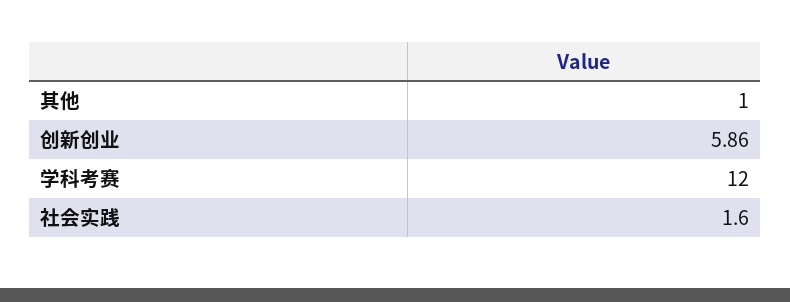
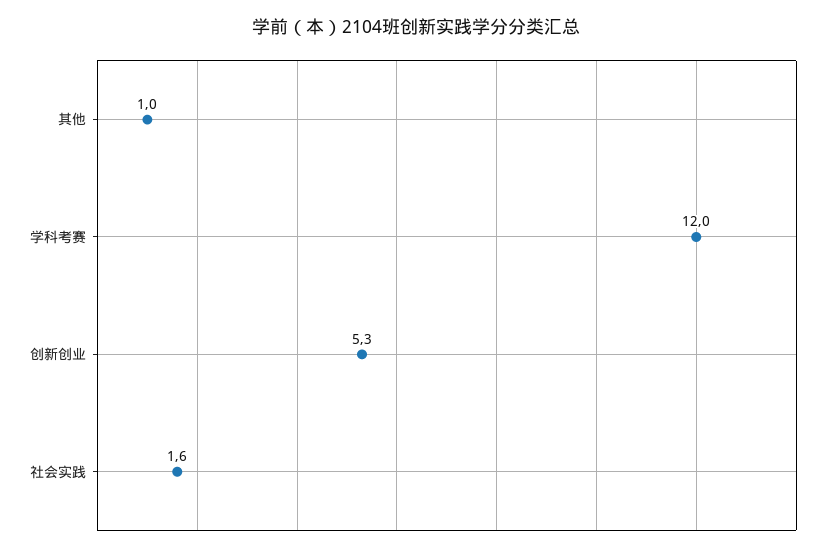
  {
    "其他": 1,
-   "创新创业": 5.86,
+   "创新创业": 5.3,
    "学科考赛": 12,
    "社会实践": 1.6
  }

